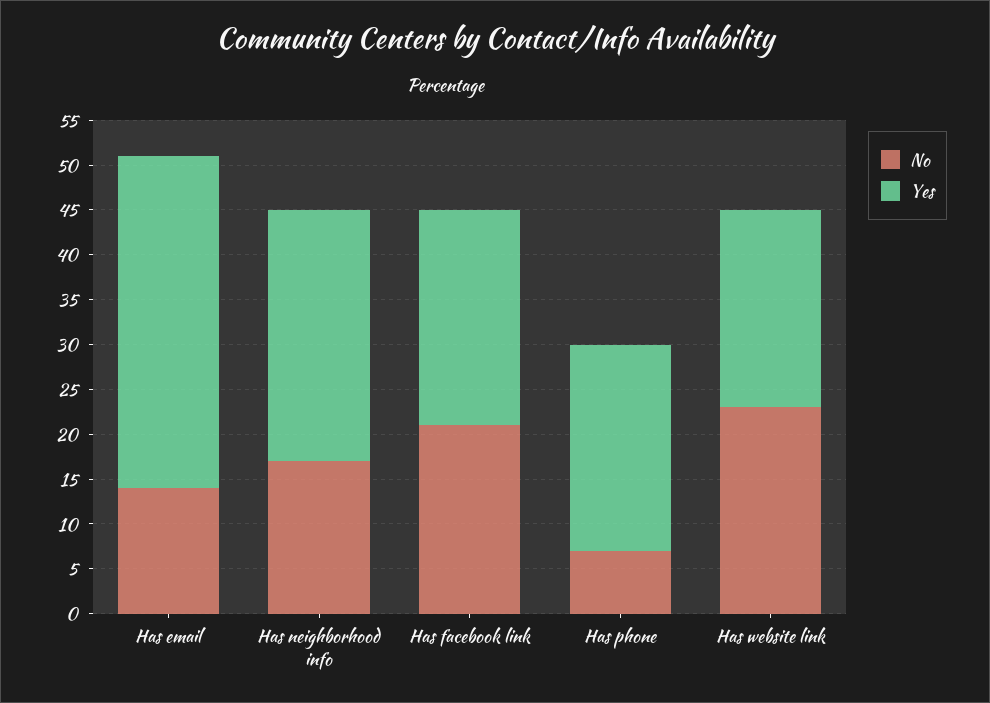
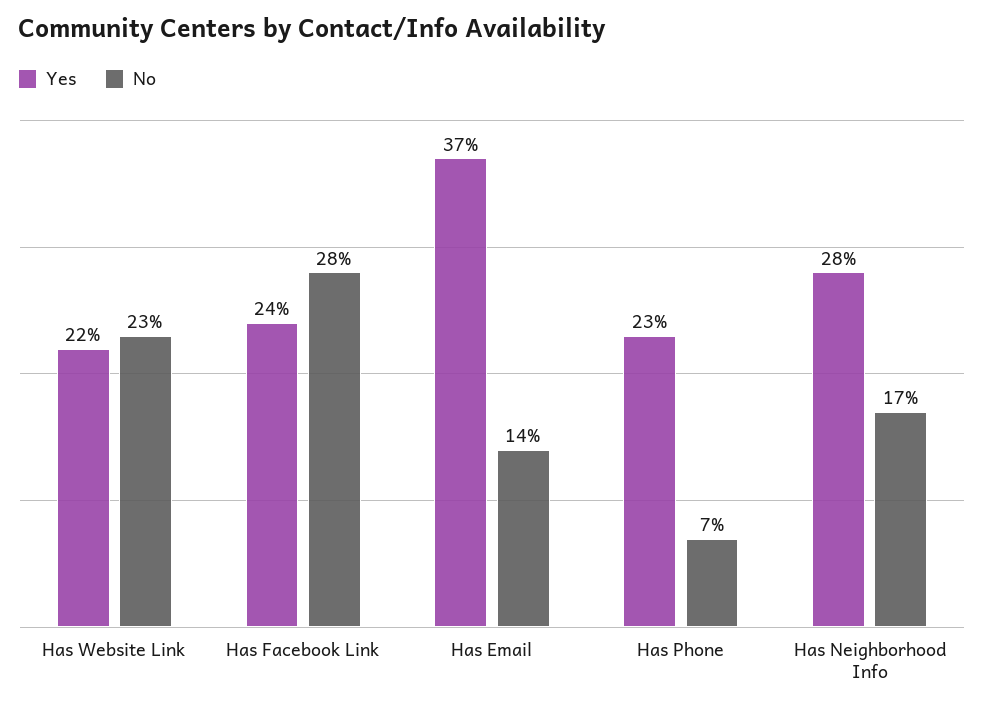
  {
    "No": {
      "Has email": 14,
      "Has neighborhood info": 17,
-     "Has facebook link": 21,
+     "Has facebook link": 28,
      "Has phone": 7,
      "Has website link": 23
    },
    "Yes": {
      "Has email": 37,
      "Has neighborhood info": 28,
      "Has facebook link": 24,
      "Has phone": 23,
      "Has website link": 22
    }
  }

